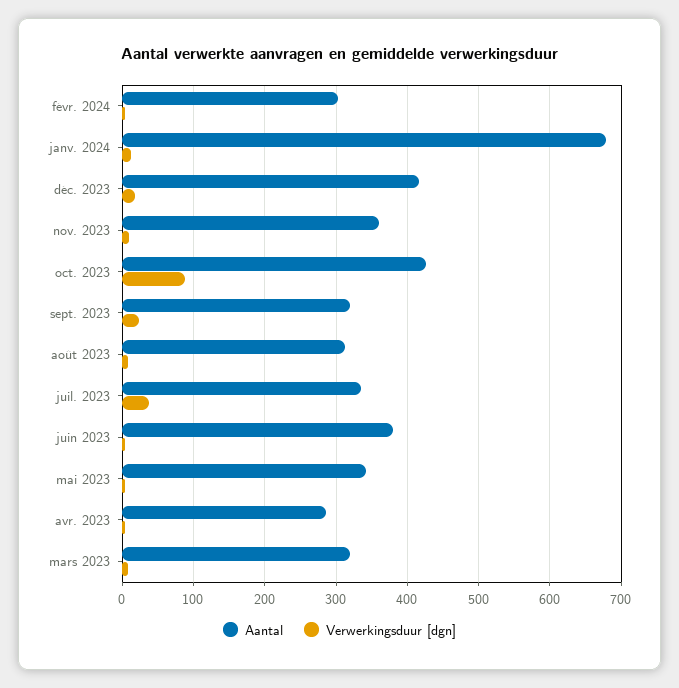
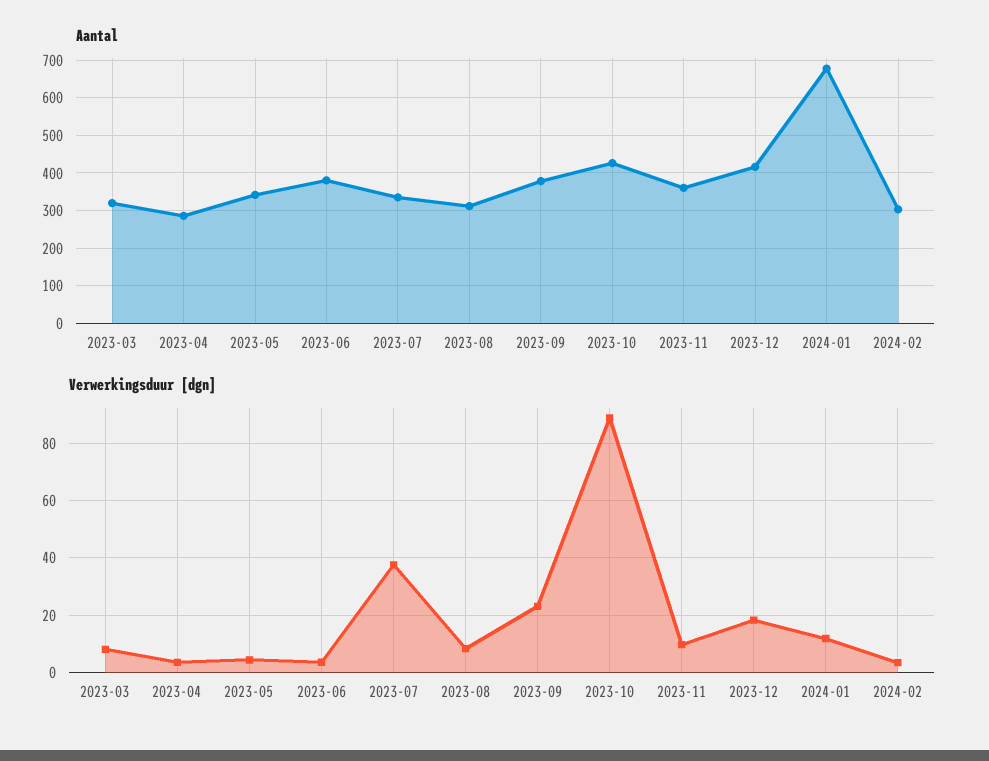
  {
    "Aantal": {
      "févr. 2024": 300,
      "janv. 2024": 680,
      "déc. 2023": 420,
      "nov. 2023": 360,
      "oct. 2023": 430,
-     "sept. 2023": 320,
+     "sept. 2023": 380,
      "août 2023": 310,
      "juil. 2023": 340,
      "juin 2023": 380,
      "mai 2023": 340,
      "avr. 2023": 290,
      "mars 2023": 320
    },
    "Verwerkingsduur [dgn]": {
      "févr. 2024": 2.5,
      "janv. 2024": 12.5,
      "déc. 2023": 17.5,
      "nov. 2023": 10,
      "oct. 2023": 90,
      "sept. 2023": 22.5,
      "août 2023": 7.5,
      "juil. 2023": 37.5,
      "juin 2023": 2.5,
      "mai 2023": 5,
      "avr. 2023": 2.5,
      "mars 2023": 7.5
    }
  }

